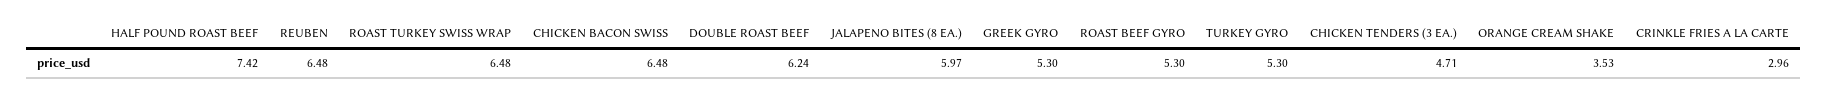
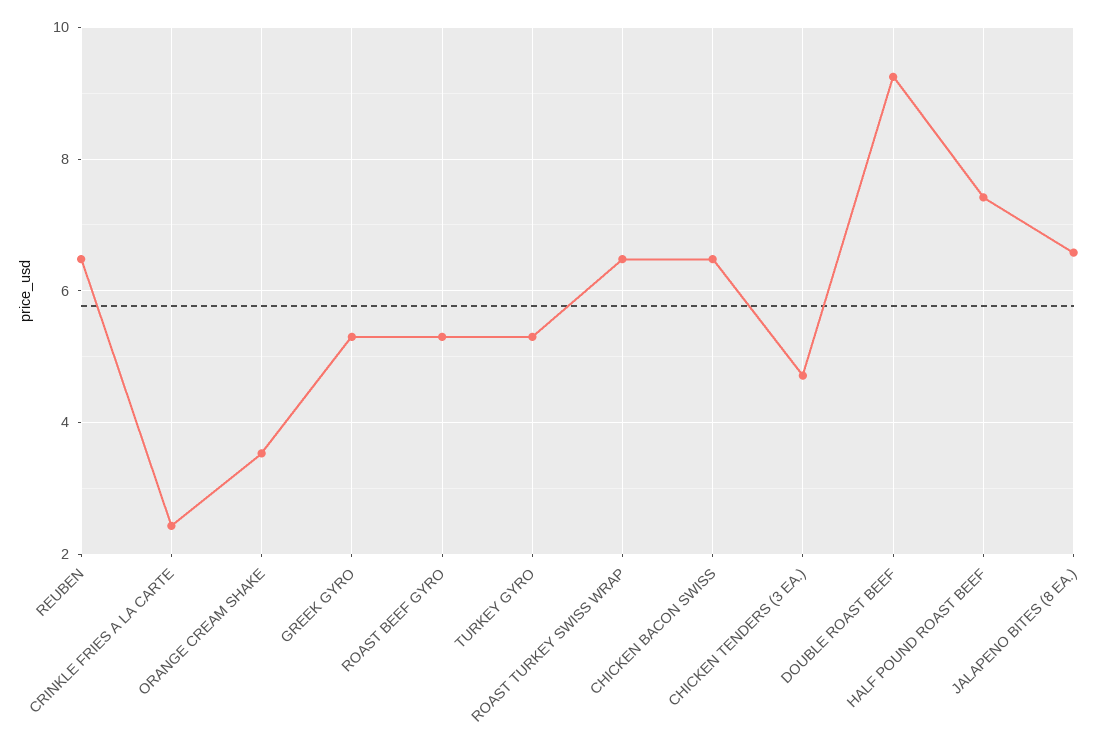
  {
    "HALF POUND ROAST BEEF": 7.42,
    "REUBEN": 6.48,
    "ROAST TURKEY SWISS WRAP": 6.48,
    "CHICKEN BACON SWISS": 6.48,
-   "DOUBLE ROAST BEEF": 6.24,
+   "DOUBLE ROAST BEEF": 9.2,
-   "JALAPENO BITES (8 EA.)": 5.97,
+   "JALAPENO BITES (8 EA.)": 6.6,
    "GREEK GYRO": 5.3,
    "ROAST BEEF GYRO": 5.3,
    "TURKEY GYRO": 5.3,
    "CHICKEN TENDERS (3 EA.)": 4.71,
    "ORANGE CREAM SHAKE": 3.53,
-   "CRINKLE FRIES A LA CARTE": 2.96
+   "CRINKLE FRIES A LA CARTE": 2.4
  }

